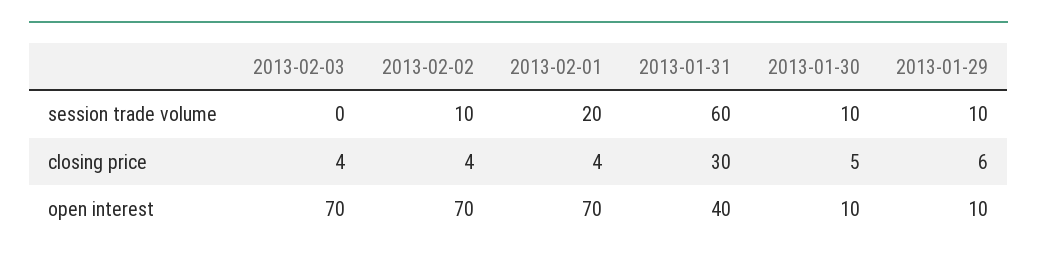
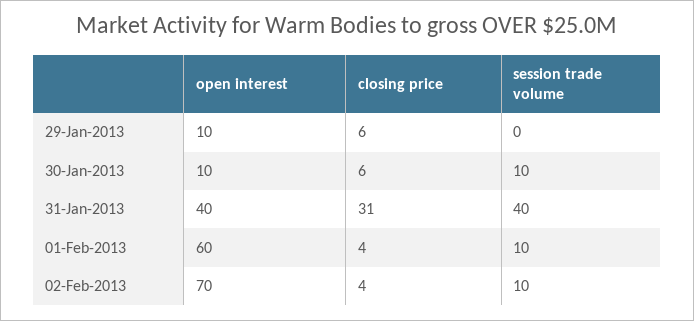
  {
-   "2013-02-03": {
-     "session trade volume": 0,
-     "closing price": 4,
-     "open interest": 70
-   },
    "2013-02-02": {
      "session trade volume": 10,
      "closing price": 4,
      "open interest": 70
    },
    "2013-02-01": {
-     "session trade volume": 20,
+     "session trade volume": 10,
      "closing price": 4,
-     "open interest": 70
+     "open interest": 60
    },
    "2013-01-31": {
-     "session trade volume": 60,
+     "session trade volume": 40,
-     "closing price": 30,
+     "closing price": 31,
      "open interest": 40
    },
    "2013-01-30": {
      "session trade volume": 10,
-     "closing price": 5,
+     "closing price": 6,
      "open interest": 10
    },
    "2013-01-29": {
-     "session trade volume": 10,
+     "session trade volume": 0,
      "closing price": 6,
      "open interest": 10
    }
  }

